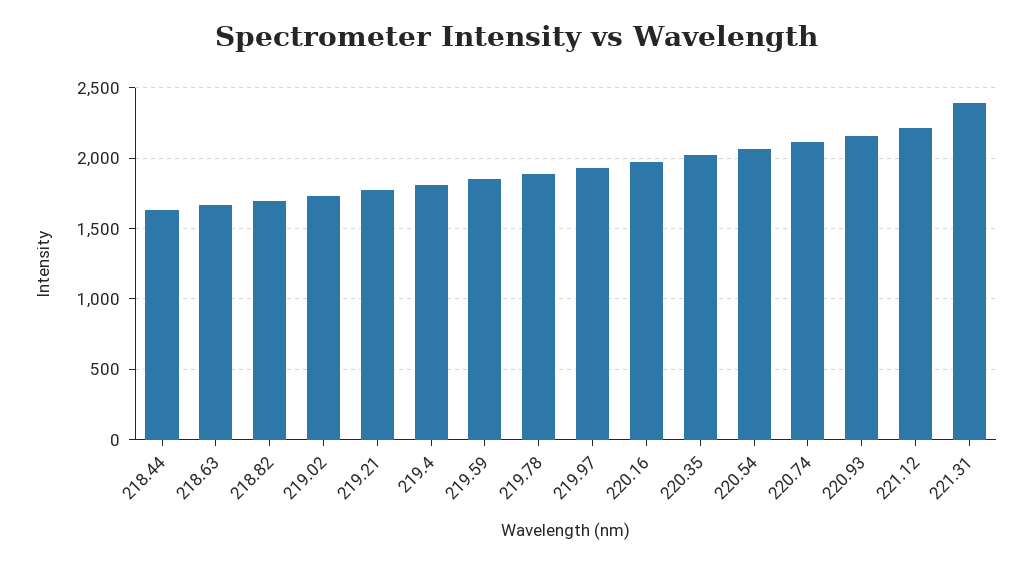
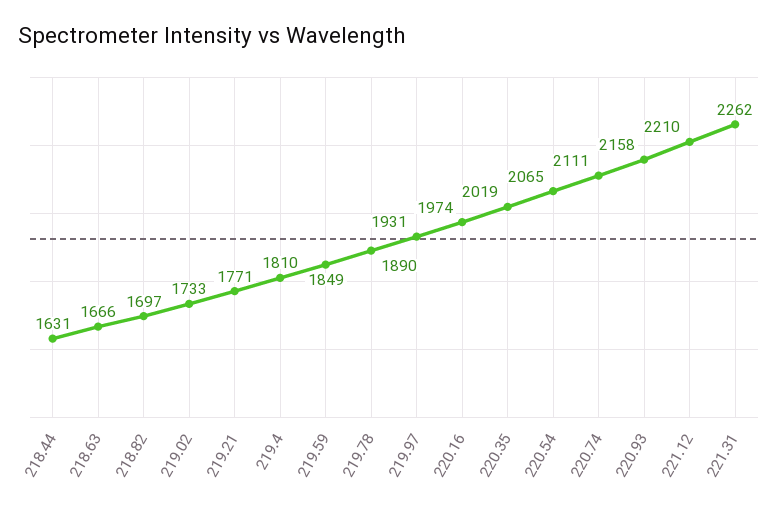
  {
    "218.44": 1631,
    "218.63": 1666,
    "218.82": 1697,
    "219.02": 1733,
    "219.21": 1771,
    "219.4": 1810,
    "219.59": 1849,
    "219.78": 1890,
    "219.97": 1931,
    "220.16": 1974,
    "220.35": 2019,
    "220.54": 2065,
    "220.74": 2111,
    "220.93": 2158,
    "221.12": 2210,
-   "221.31": 2400
+   "221.31": 2262
  }

